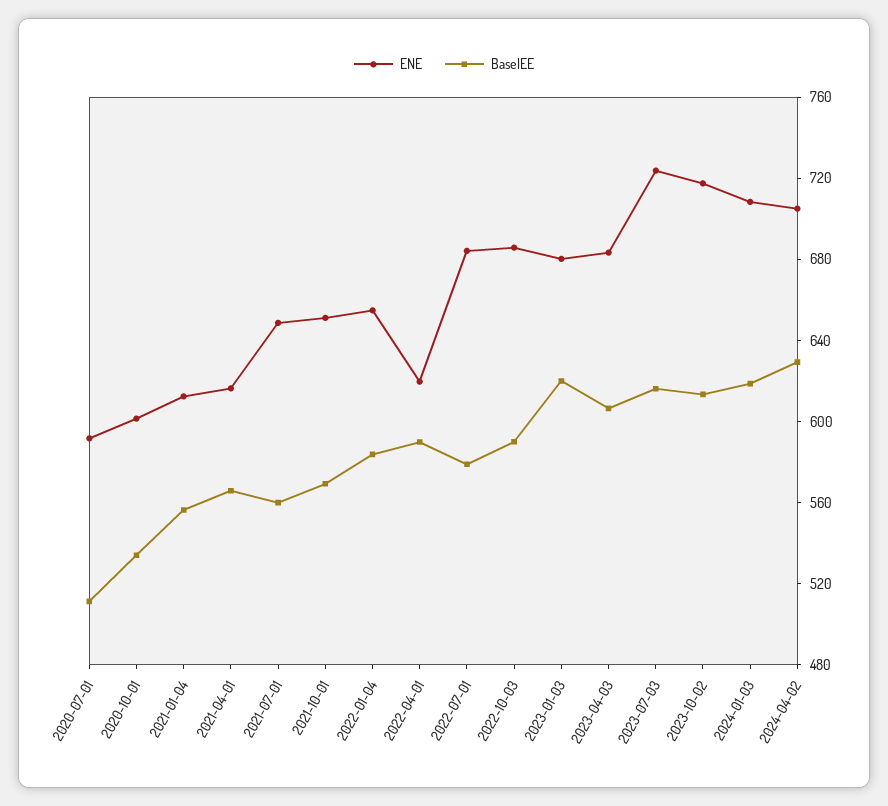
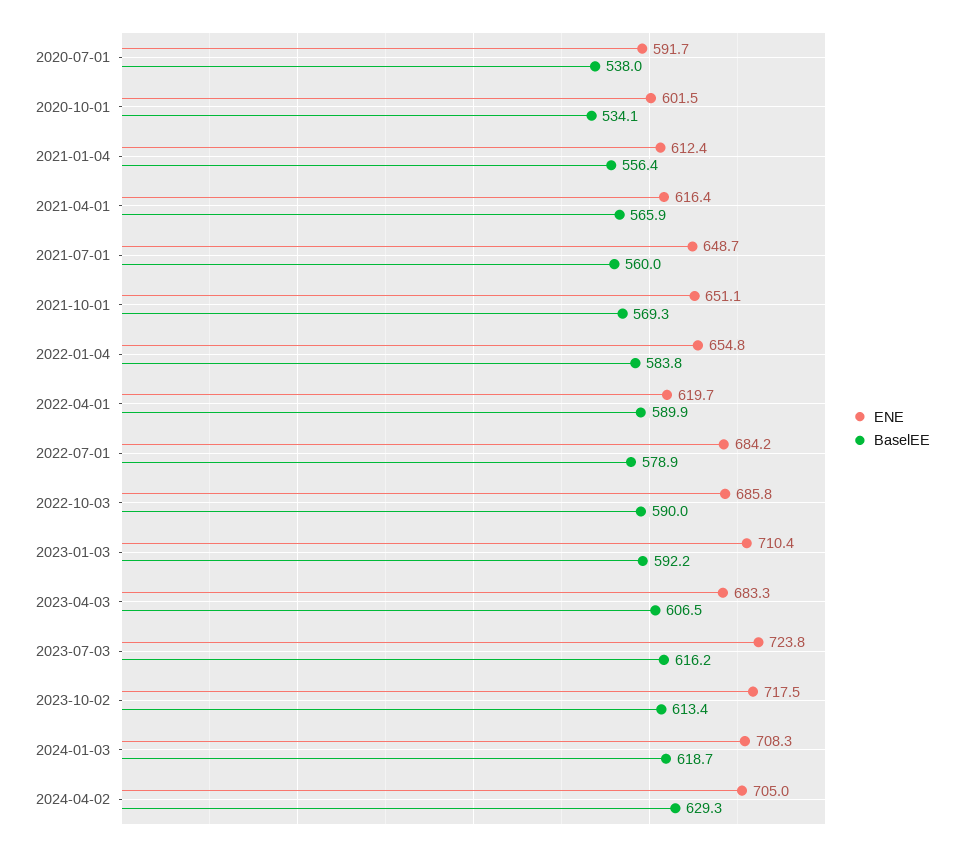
  {
    "ENE": {
      "2020-07-01": 591.7,
      "2020-10-01": 601.5,
      "2021-01-04": 612.4,
      "2021-04-01": 616.4,
      "2021-07-01": 648.7,
      "2021-10-01": 651.1,
      "2022-01-04": 654.8,
      "2022-04-01": 619.7,
      "2022-07-01": 684.2,
      "2022-10-03": 685.8,
-     "2023-01-03": 680,
+     "2023-01-03": 710.4,
      "2023-04-03": 683.3,
      "2023-07-03": 723.8,
      "2023-10-02": 717.5,
      "2024-01-03": 708.3,
      "2024-04-02": 705
    },
    "BaselEE": {
-     "2020-07-01": 510,
+     "2020-07-01": 538,
      "2020-10-01": 534.1,
      "2021-01-04": 556.4,
      "2021-04-01": 565.9,
      "2021-07-01": 560,
      "2021-10-01": 569.3,
      "2022-01-04": 583.8,
      "2022-04-01": 589.9,
      "2022-07-01": 578.9,
      "2022-10-03": 590,
-     "2023-01-03": 620,
+     "2023-01-03": 592.2,
      "2023-04-03": 606.5,
      "2023-07-03": 616.2,
      "2023-10-02": 613.4,
      "2024-01-03": 618.7,
      "2024-04-02": 629.3
    }
  }

